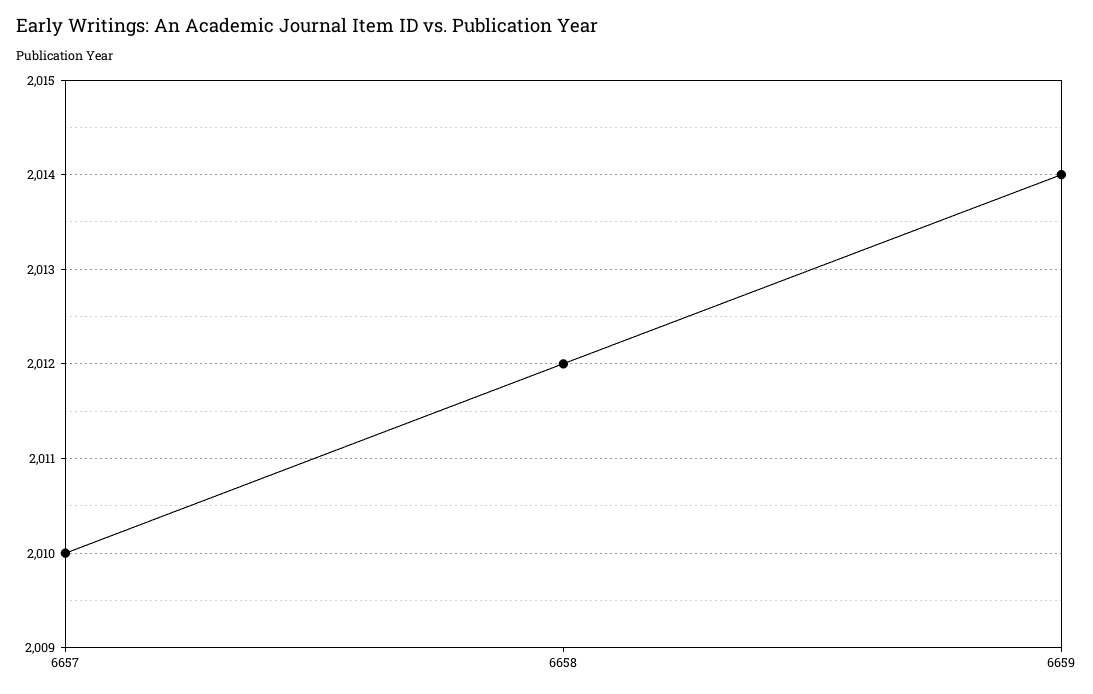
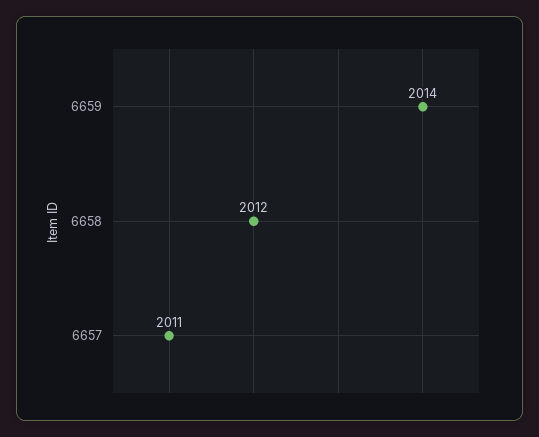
  {
-   "6657": 2010,
+   "6657": 2011,
    "6658": 2012,
    "6659": 2014
  }

